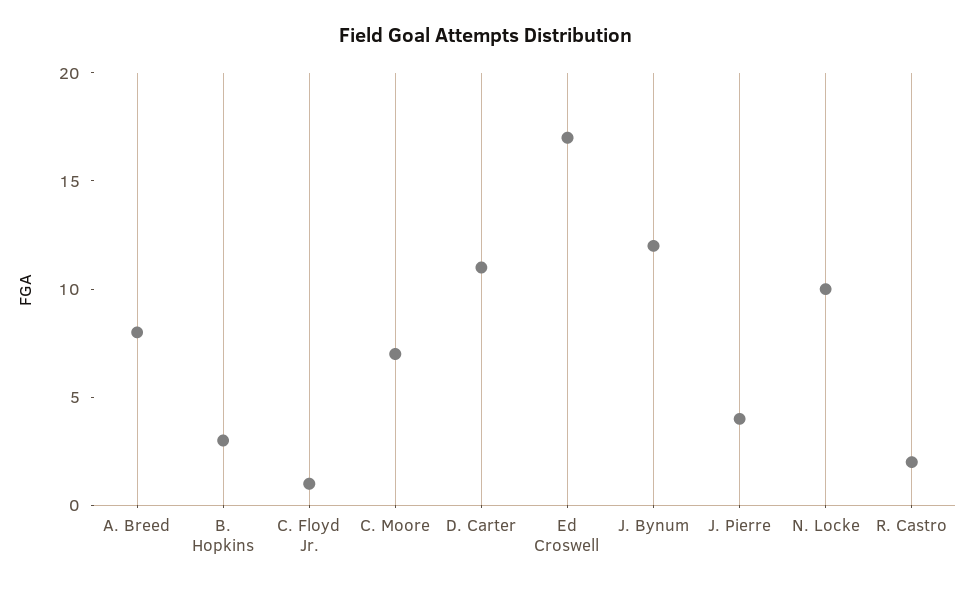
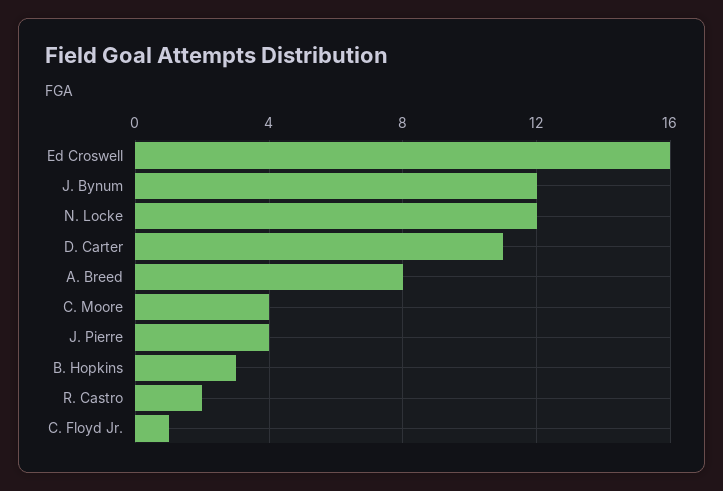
  {
    "A. Breed": 8,
    "B. Hopkins": 3,
    "C. Floyd Jr.": 1,
-   "C. Moore": 7,
+   "C. Moore": 4,
    "D. Carter": 11,
-   "Ed Croswell": 17,
+   "Ed Croswell": 16,
    "J. Bynum": 12,
    "J. Pierre": 4,
-   "N. Locke": 10,
+   "N. Locke": 12,
    "R. Castro": 2
  }

